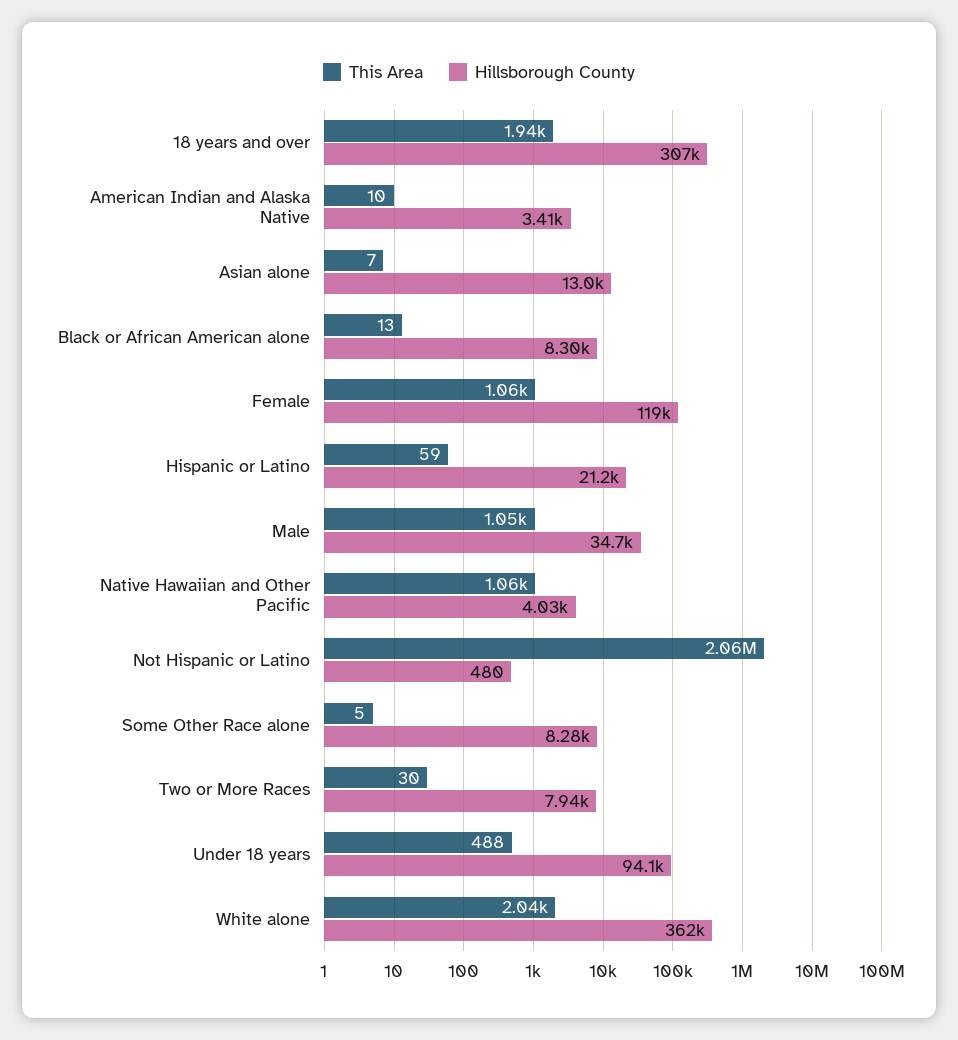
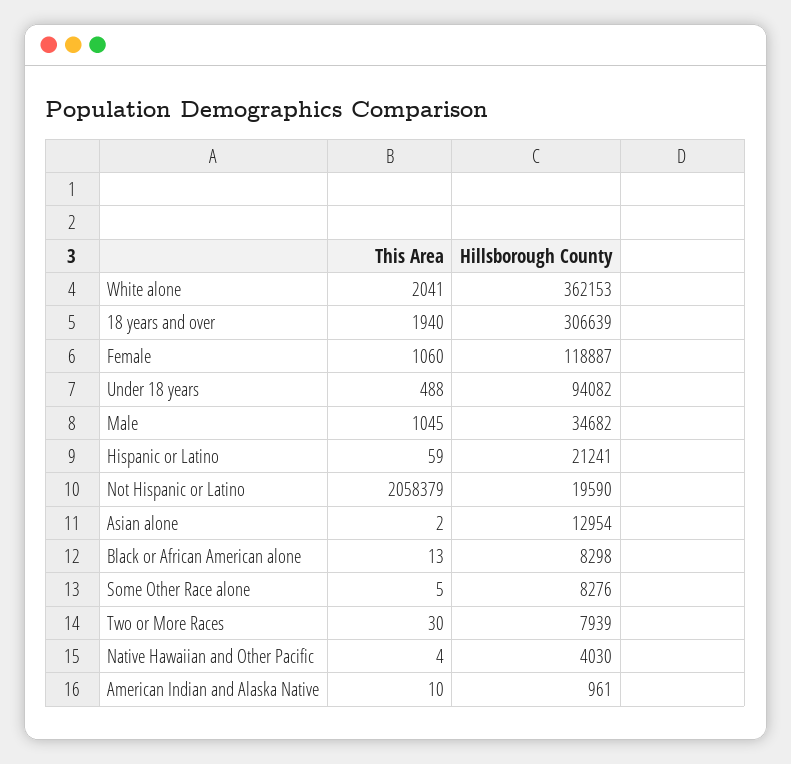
  {
    "This Area": {
      "18 years and over": 1940,
      "American Indian and Alaska Native": 10,
-     "Asian alone": 7,
+     "Asian alone": 2,
      "Black or African American alone": 13,
      "Female": 1060,
      "Hispanic or Latino": 59,
      "Male": 1045,
-     "Native Hawaiian and Other Pacific": 1060,
+     "Native Hawaiian and Other Pacific": 4,
      "Not Hispanic or Latino": 2058379,
      "Some Other Race alone": 5,
      "Two or More Races": 30,
      "Under 18 years": 488,
      "White alone": 2041
    },
    "Hillsborough County": {
      "18 years and over": 306639,
-     "American Indian and Alaska Native": 3410,
+     "American Indian and Alaska Native": 961,
      "Asian alone": 12954,
      "Black or African American alone": 8298,
      "Female": 118887,
      "Hispanic or Latino": 21241,
      "Male": 34682,
      "Native Hawaiian and Other Pacific": 4030,
-     "Not Hispanic or Latino": 480,
+     "Not Hispanic or Latino": 19590,
      "Some Other Race alone": 8276,
      "Two or More Races": 7939,
      "Under 18 years": 94082,
      "White alone": 362153
    }
  }

